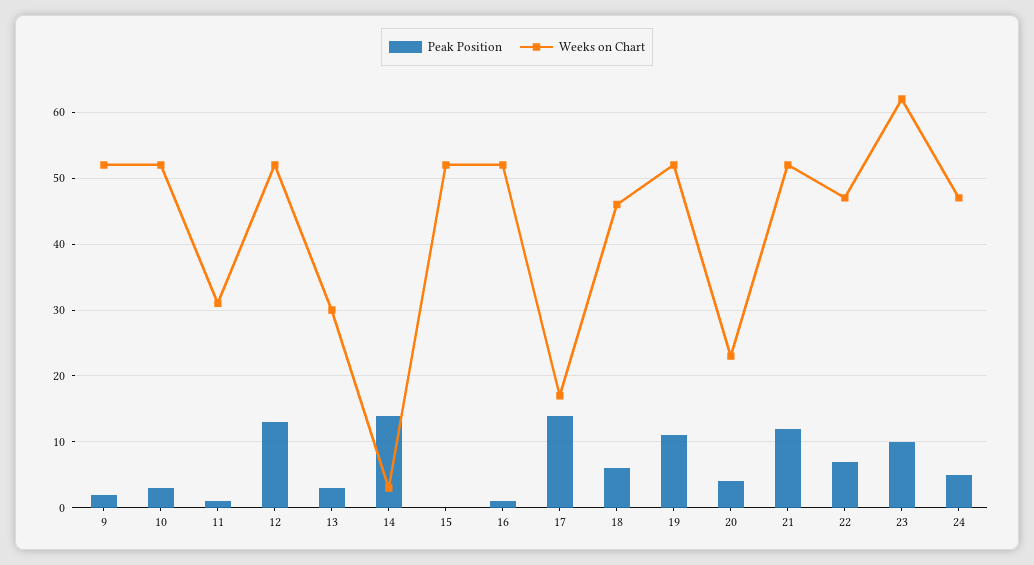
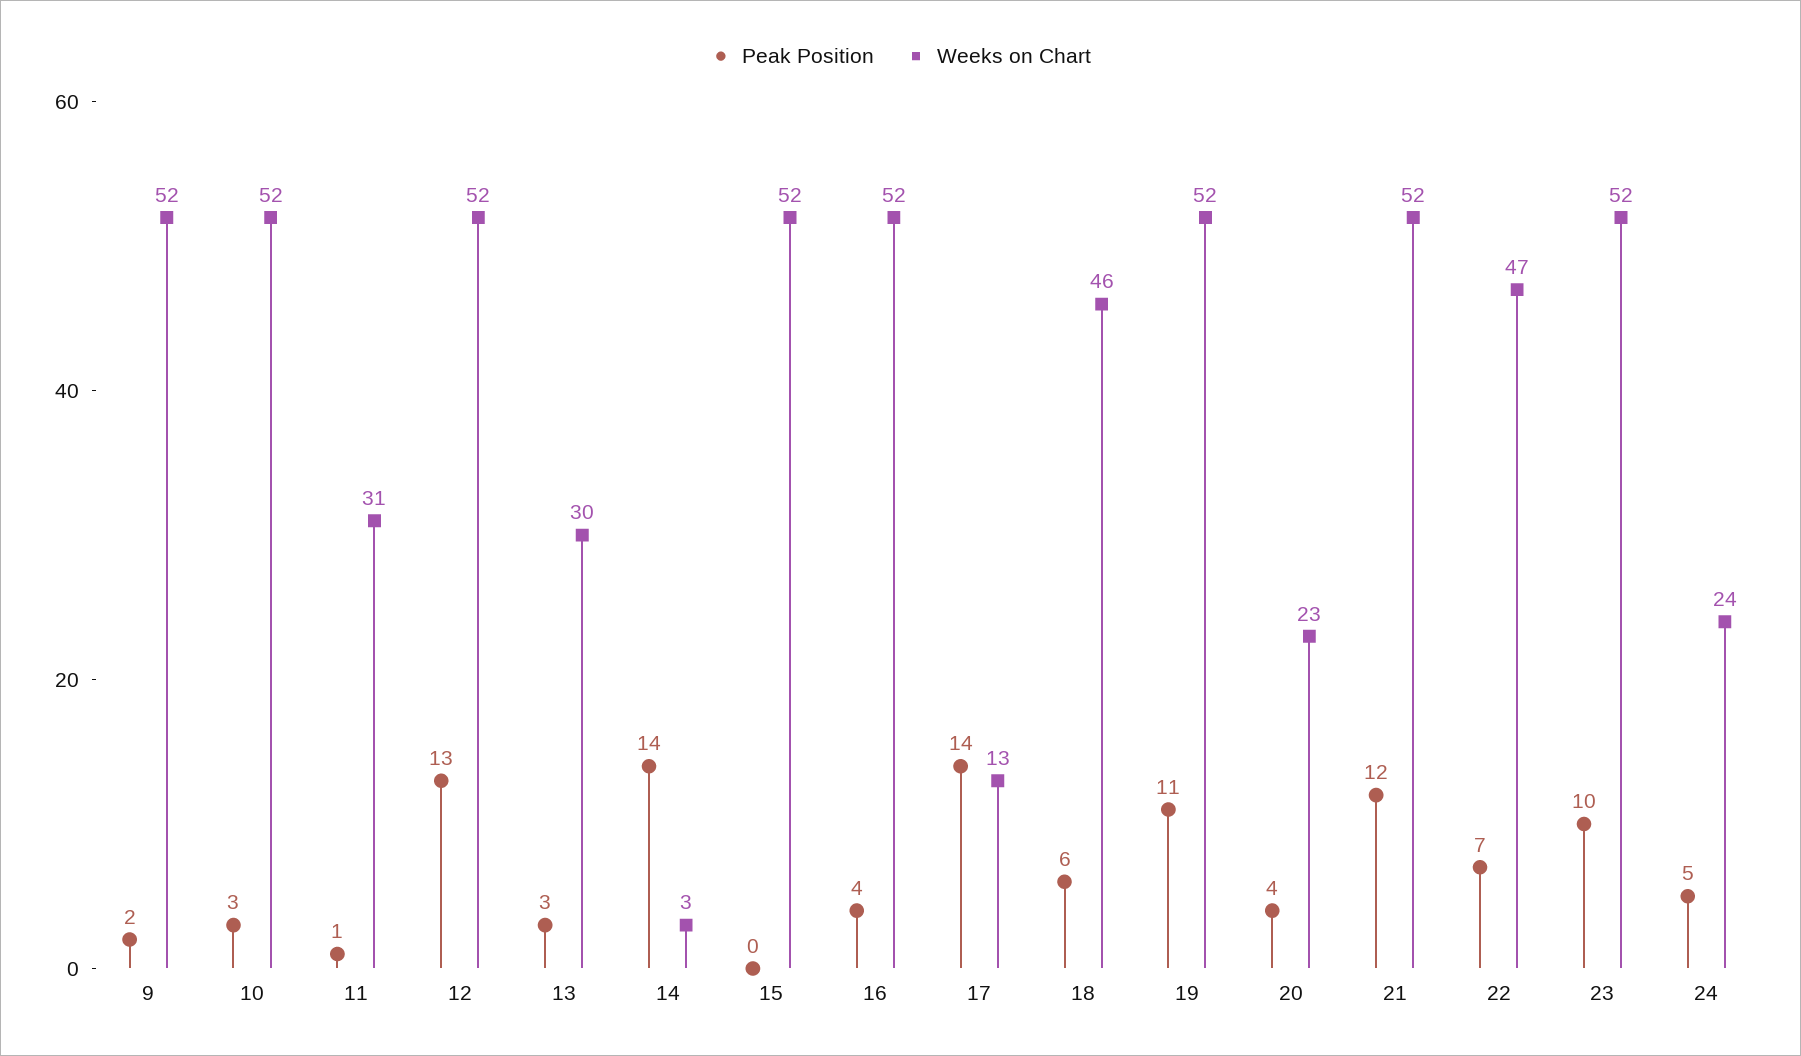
  {
    "Peak Position": {
      "9": 2,
      "10": 3,
      "11": 1,
      "12": 13,
      "13": 3,
      "14": 14,
      "15": 0,
-     "16": 1,
+     "16": 4,
      "17": 14,
      "18": 6,
      "19": 11,
      "20": 4,
      "21": 12,
      "22": 7,
      "23": 10,
      "24": 5
    },
    "Weeks on Chart": {
      "9": 52,
      "10": 52,
      "11": 31,
      "12": 52,
      "13": 30,
      "14": 3,
      "15": 52,
      "16": 52,
-     "17": 17,
+     "17": 13,
      "18": 46,
      "19": 52,
      "20": 23,
      "21": 52,
      "22": 47,
-     "23": 62,
+     "23": 52,
-     "24": 47
+     "24": 24
    }
  }

